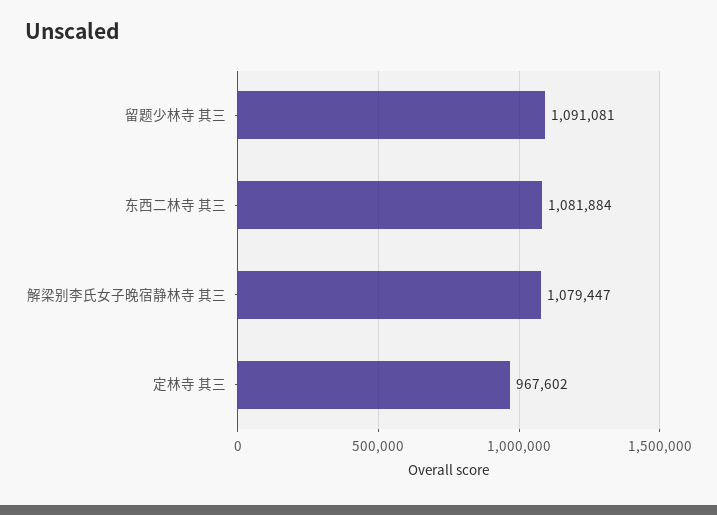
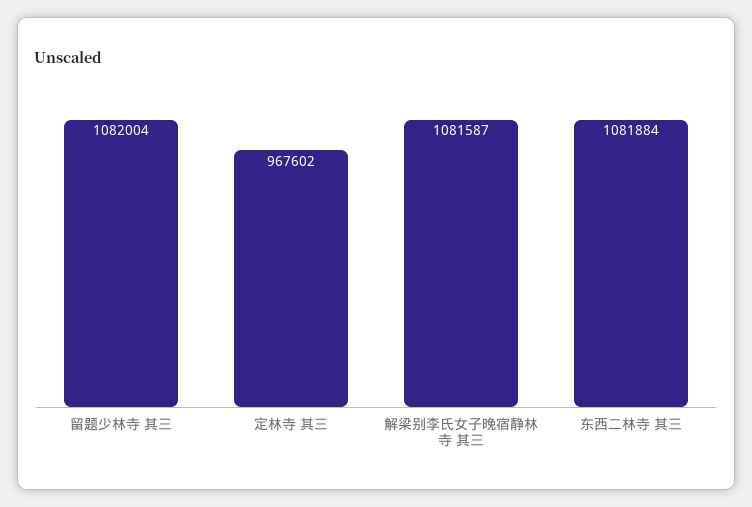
  {
-   "留题少林寺 其三": 1091081,
+   "留题少林寺 其三": 1082004,
    "东西二林寺 其三": 1081884,
-   "解梁别李氏女子晚宿静林寺 其三": 1079447,
+   "解梁别李氏女子晚宿静林寺 其三": 1081587,
    "定林寺 其三": 967602
  }

